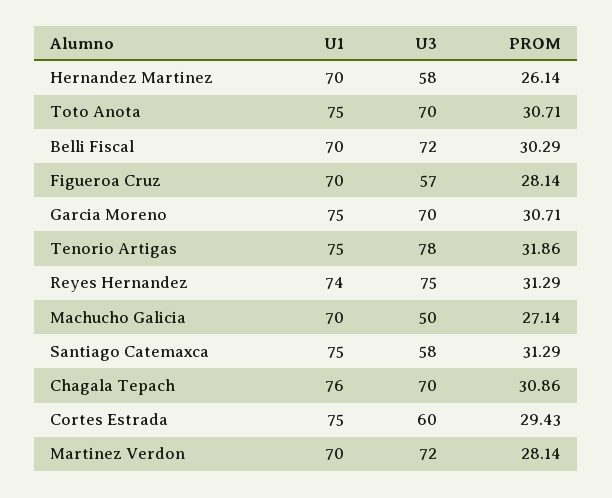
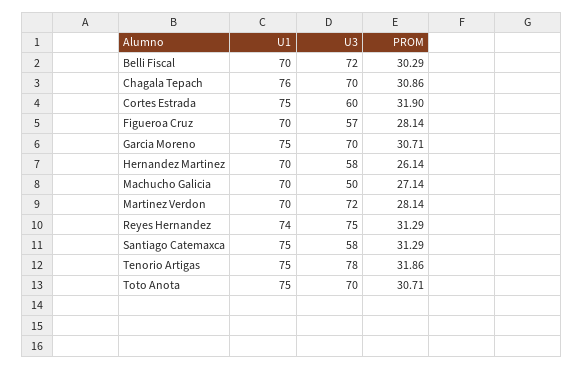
  {
    "U1": {
      "Hernandez Martinez": 70,
      "Toto Anota": 75,
      "Belli Fiscal": 70,
      "Figueroa Cruz": 70,
      "Garcia Moreno": 75,
      "Tenorio Artigas": 75,
      "Reyes Hernandez": 74,
      "Machucho Galicia": 70,
      "Santiago Catemaxca": 75,
      "Chagala Tepach": 76,
      "Cortes Estrada": 75,
      "Martinez Verdon": 70
    },
    "U3": {
      "Hernandez Martinez": 58,
      "Toto Anota": 70,
      "Belli Fiscal": 72,
      "Figueroa Cruz": 57,
      "Garcia Moreno": 70,
      "Tenorio Artigas": 78,
      "Reyes Hernandez": 75,
      "Machucho Galicia": 50,
      "Santiago Catemaxca": 58,
      "Chagala Tepach": 70,
      "Cortes Estrada": 60,
      "Martinez Verdon": 72
    },
    "PROM": {
      "Hernandez Martinez": 26.14,
      "Toto Anota": 30.71,
      "Belli Fiscal": 30.29,
      "Figueroa Cruz": 28.14,
      "Garcia Moreno": 30.71,
      "Tenorio Artigas": 31.86,
      "Reyes Hernandez": 31.29,
      "Machucho Galicia": 27.14,
      "Santiago Catemaxca": 31.29,
      "Chagala Tepach": 30.86,
-     "Cortes Estrada": 29.43,
+     "Cortes Estrada": 31.9,
      "Martinez Verdon": 28.14
    }
  }

